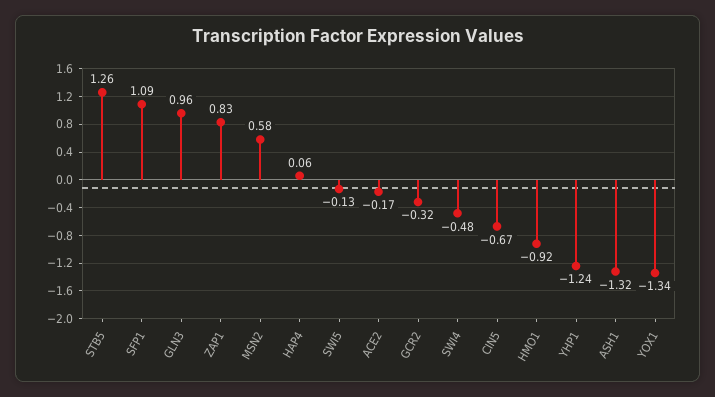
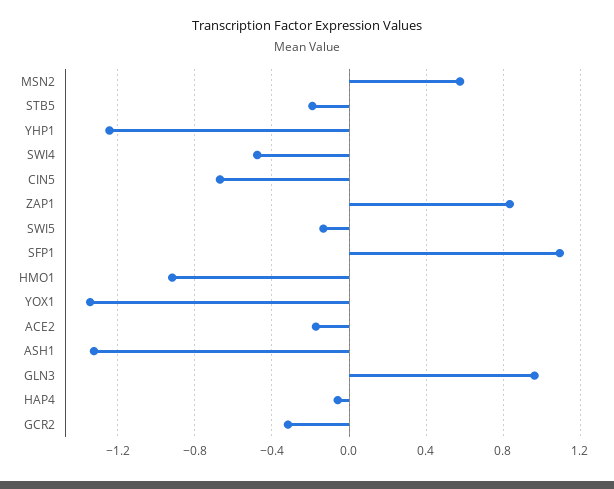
  {
-   "STB5": 1.26,
+   "STB5": -0.2,
    "SFP1": 1.09,
    "GLN3": 0.96,
    "ZAP1": 0.83,
    "MSN2": 0.58,
-   "HAP4": 0.06,
+   "HAP4": -0.05,
    "SWI5": -0.13,
    "ACE2": -0.17,
    "GCR2": -0.32,
    "SWI4": -0.48,
    "CIN5": -0.67,
    "HMO1": -0.92,
    "YHP1": -1.24,
    "ASH1": -1.32,
    "YOX1": -1.34
  }

